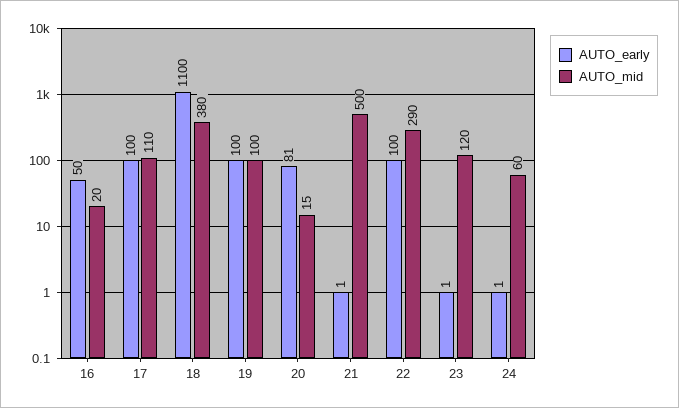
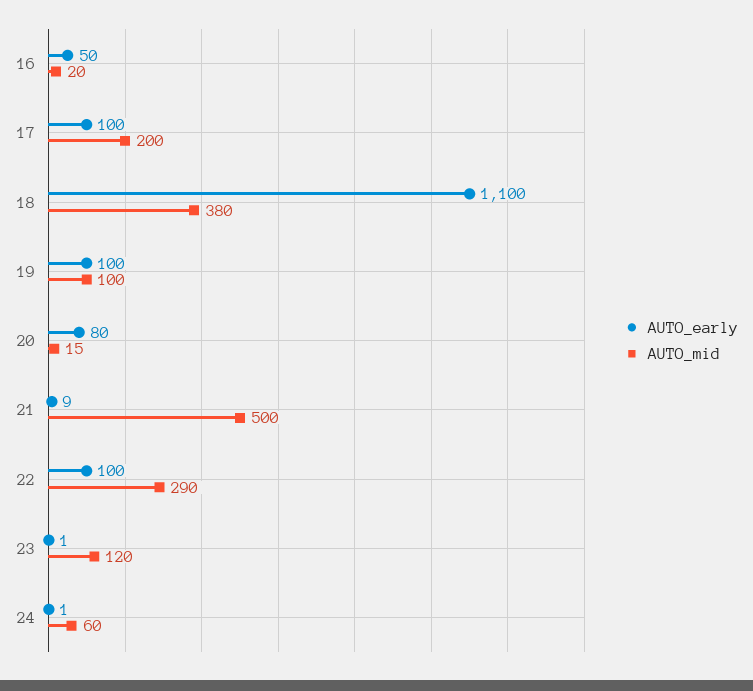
  {
    "AUTO_early": {
      "16": 50,
      "17": 100,
      "18": 1100,
      "19": 100,
-     "20": 81,
+     "20": 80,
-     "21": 1,
+     "21": 9,
      "22": 100,
      "23": 1,
      "24": 1
    },
    "AUTO_mid": {
      "16": 20,
-     "17": 110,
+     "17": 200,
      "18": 380,
      "19": 100,
      "20": 15,
      "21": 500,
      "22": 290,
      "23": 120,
      "24": 60
    }
  }

